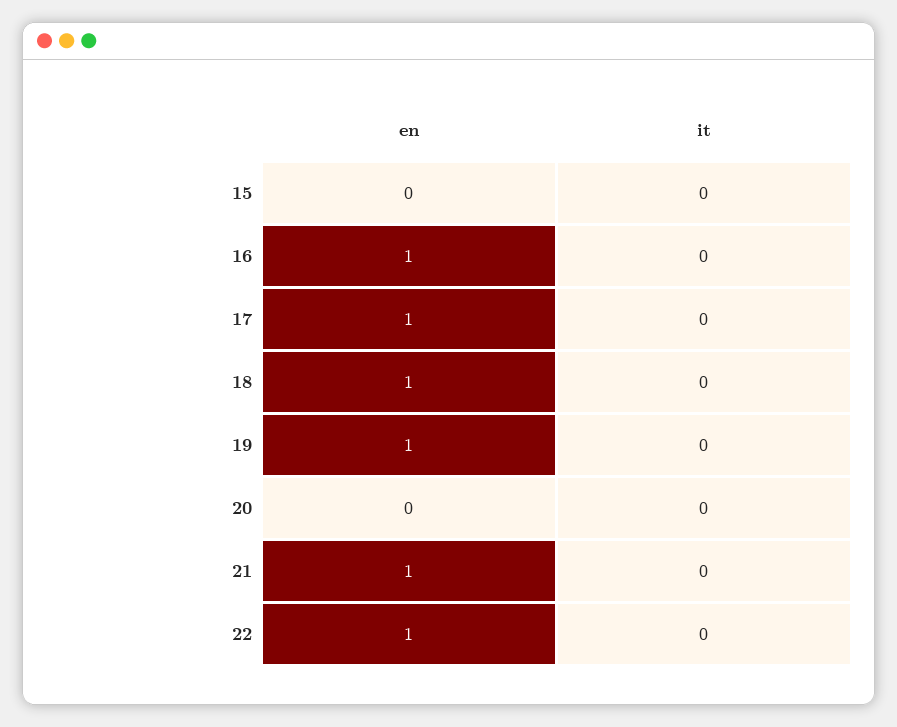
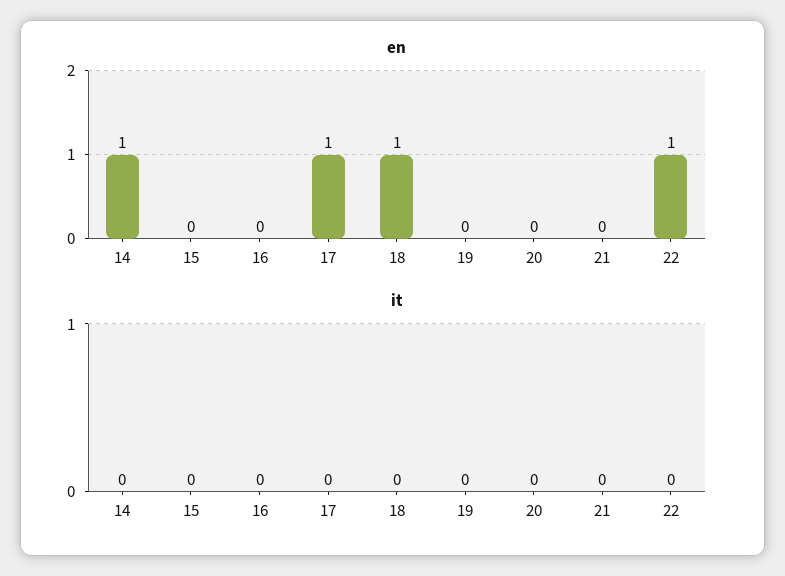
  {
    "en": {
      "15": 0,
-     "16": 1,
+     "16": 0,
      "17": 1,
      "18": 1,
-     "19": 1,
+     "19": 0,
      "20": 0,
-     "21": 1,
+     "21": 0,
-     "22": 1
+     "22": 1,
+     "14": 1
    },
    "it": {
      "15": 0,
      "16": 0,
      "17": 0,
      "18": 0,
      "19": 0,
      "20": 0,
      "21": 0,
-     "22": 0
+     "22": 0,
+     "14": 0
    }
  }

